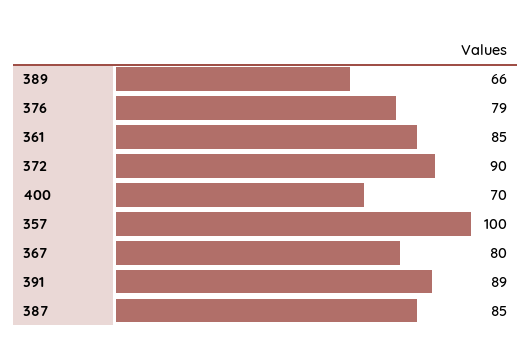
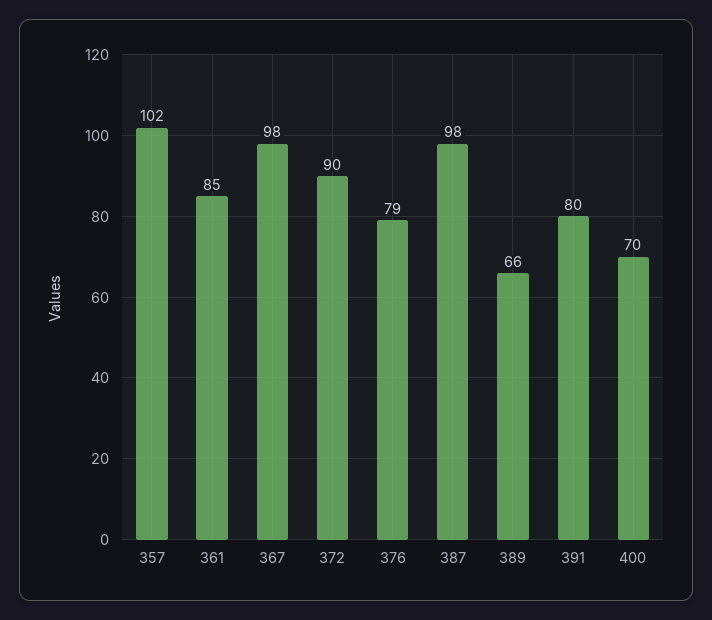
  {
    "389": 66,
    "376": 79,
    "361": 85,
    "372": 90,
    "400": 70,
-   "357": 100,
+   "357": 102,
-   "367": 80,
+   "367": 98,
-   "391": 89,
+   "391": 80,
-   "387": 85
+   "387": 98
  }

